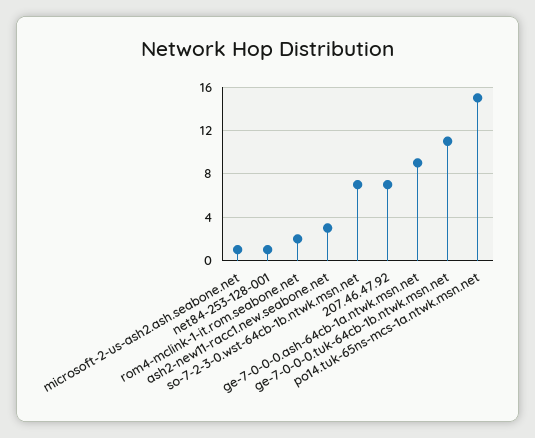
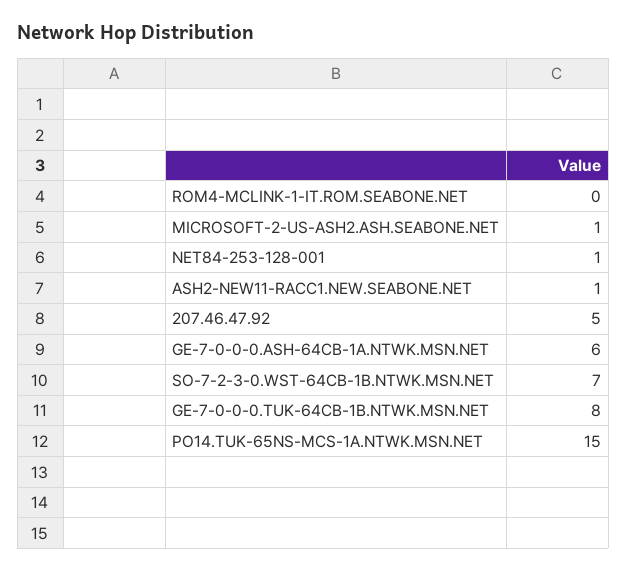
  {
    "microsoft-2-us-ash2.ash.seabone.net": 1,
    "net84-253-128-001": 1,
-   "rom4-mclink-1-it.rom.seabone.net": 2,
+   "rom4-mclink-1-it.rom.seabone.net": 0,
-   "ash2-new11-racc1.new.seabone.net": 3,
+   "ash2-new11-racc1.new.seabone.net": 1,
    "so-7-2-3-0.wst-64cb-1b.ntwk.msn.net": 7,
-   "207.46.47.92": 7,
+   "207.46.47.92": 5,
-   "ge-7-0-0-0.ash-64cb-1a.ntwk.msn.net": 9,
+   "ge-7-0-0-0.ash-64cb-1a.ntwk.msn.net": 6,
-   "ge-7-0-0-0.tuk-64cb-1b.ntwk.msn.net": 11,
+   "ge-7-0-0-0.tuk-64cb-1b.ntwk.msn.net": 8,
    "po14.tuk-65ns-mcs-1a.ntwk.msn.net": 15
  }

